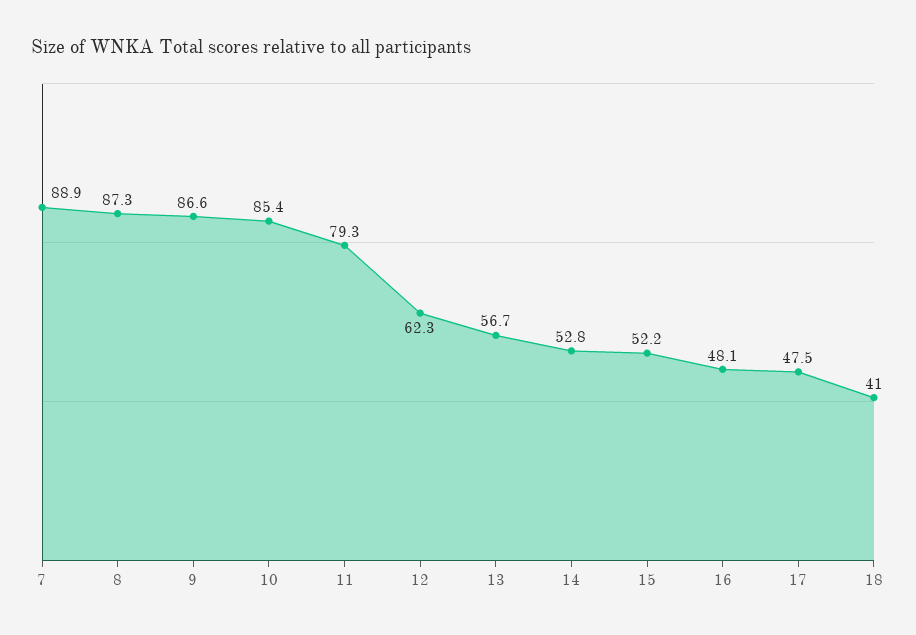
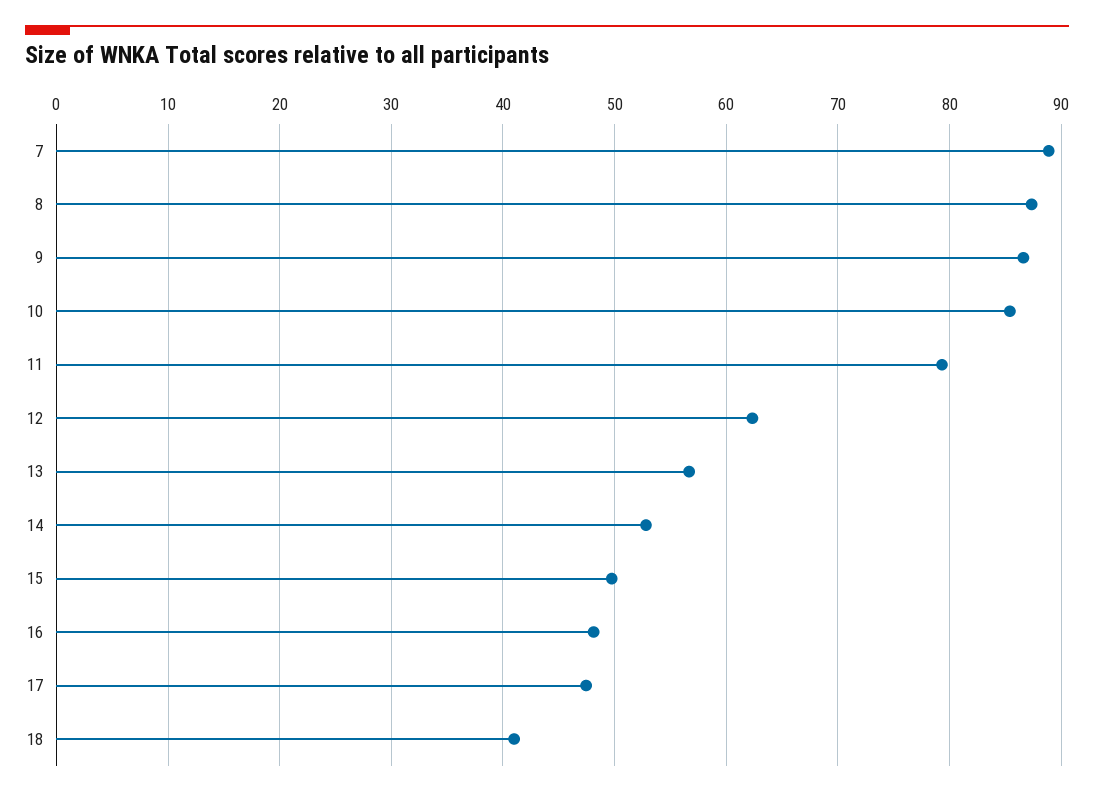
  {
    "7": 88.9,
    "8": 87.3,
    "9": 86.6,
    "10": 85.4,
    "11": 79.3,
    "12": 62.3,
    "13": 56.7,
    "14": 52.8,
-   "15": 52.2,
+   "15": 50,
    "16": 48.1,
    "17": 47.5,
    "18": 41
  }

